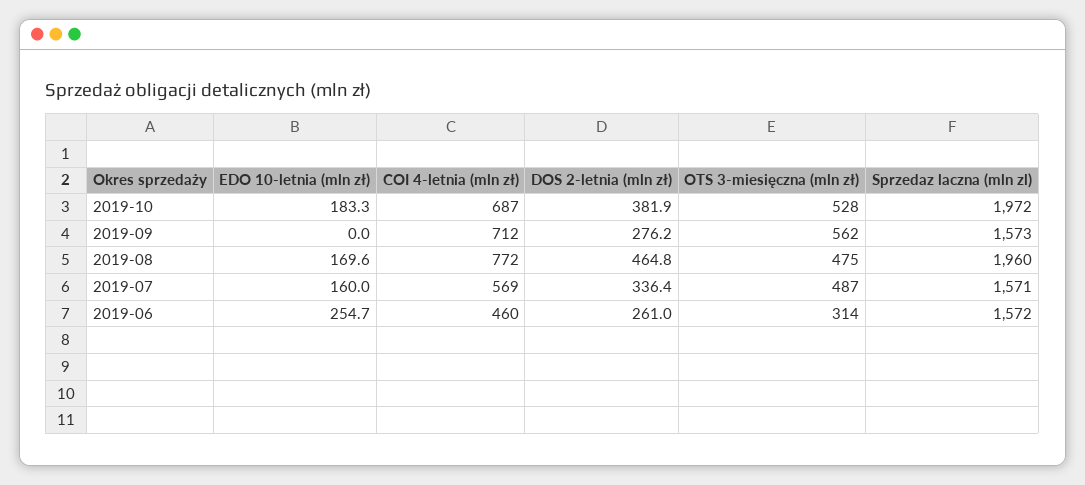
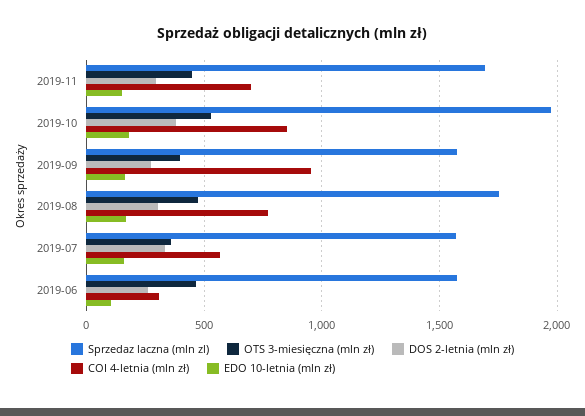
  {
    "EDO 10-letnia (mln zł)": {
      "2019-10": 183.3,
-     "2019-09": 0,
+     "2019-09": 150,
      "2019-08": 169.6,
      "2019-07": 160,
-     "2019-06": 254.7
+     "2019-06": 100,
+     "2019-11": 150
    },
    "COI 4-letnia (mln zł)": {
-     "2019-10": 687,
+     "2019-10": 850,
-     "2019-09": 712,
+     "2019-09": 950,
      "2019-08": 772,
      "2019-07": 569,
-     "2019-06": 460
+     "2019-06": 300,
+     "2019-11": 700
    },
    "DOS 2-letnia (mln zł)": {
      "2019-10": 381.9,
      "2019-09": 276.2,
-     "2019-08": 464.8,
+     "2019-08": 300,
      "2019-07": 336.4,
-     "2019-06": 261
+     "2019-06": 261,
+     "2019-11": 300
    },
    "OTS 3-miesięczna (mln zł)": {
      "2019-10": 528,
-     "2019-09": 562,
+     "2019-09": 400,
      "2019-08": 475,
-     "2019-07": 487,
+     "2019-07": 350,
-     "2019-06": 314
+     "2019-06": 450,
+     "2019-11": 450
    },
    "Sprzedaz laczna (mln zl)": {
      "2019-10": 1972,
      "2019-09": 1573,
-     "2019-08": 1960,
+     "2019-08": 1750,
      "2019-07": 1571,
-     "2019-06": 1572
+     "2019-06": 1572,
+     "2019-11": 1700
    }
  }

